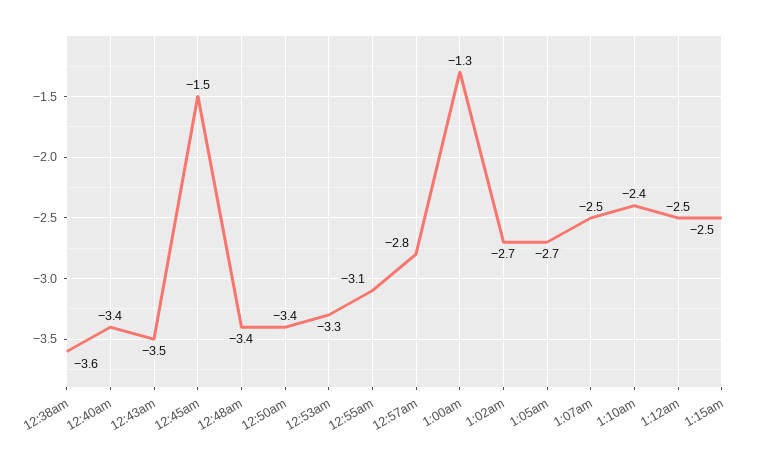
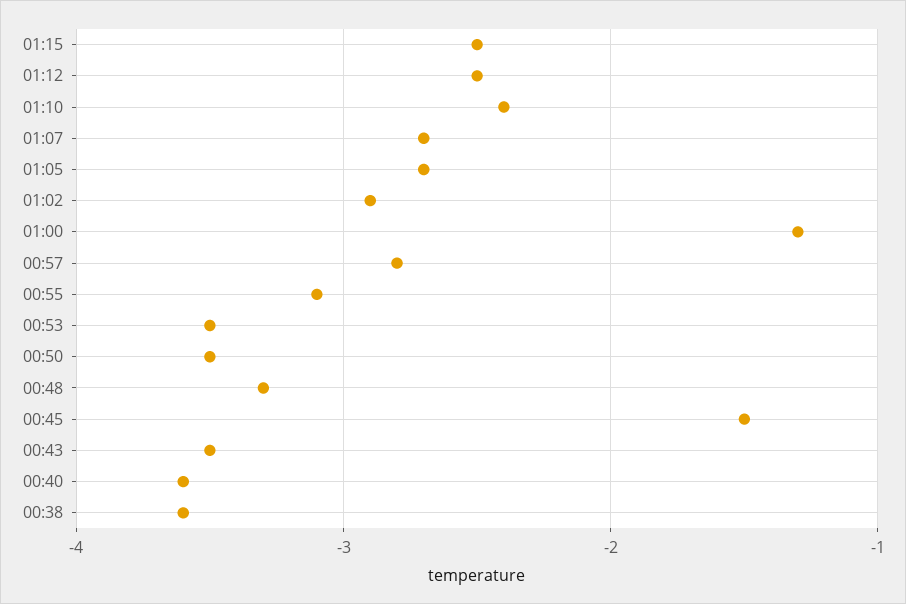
  {
    "12:38am": -3.6,
-   "12:40am": -3.4,
+   "12:40am": -3.6,
    "12:43am": -3.5,
    "12:45am": -1.5,
-   "12:48am": -3.4,
+   "12:48am": -3.3,
-   "12:50am": -3.4,
+   "12:50am": -3.5,
-   "12:53am": -3.3,
+   "12:53am": -3.5,
    "12:55am": -3.1,
    "12:57am": -2.8,
    "1:00am": -1.3,
-   "1:02am": -2.7,
+   "1:02am": -2.9,
    "1:05am": -2.7,
-   "1:07am": -2.5,
+   "1:07am": -2.7,
    "1:10am": -2.4,
    "1:12am": -2.5,
    "1:15am": -2.5
  }

